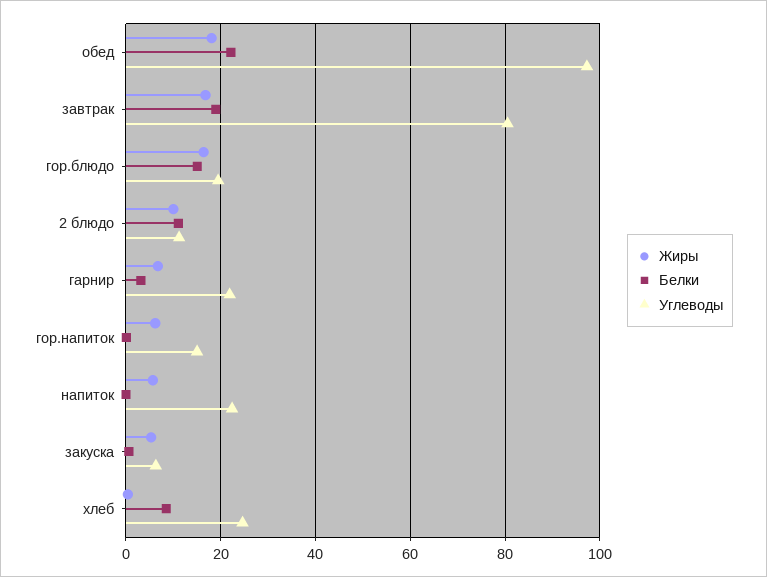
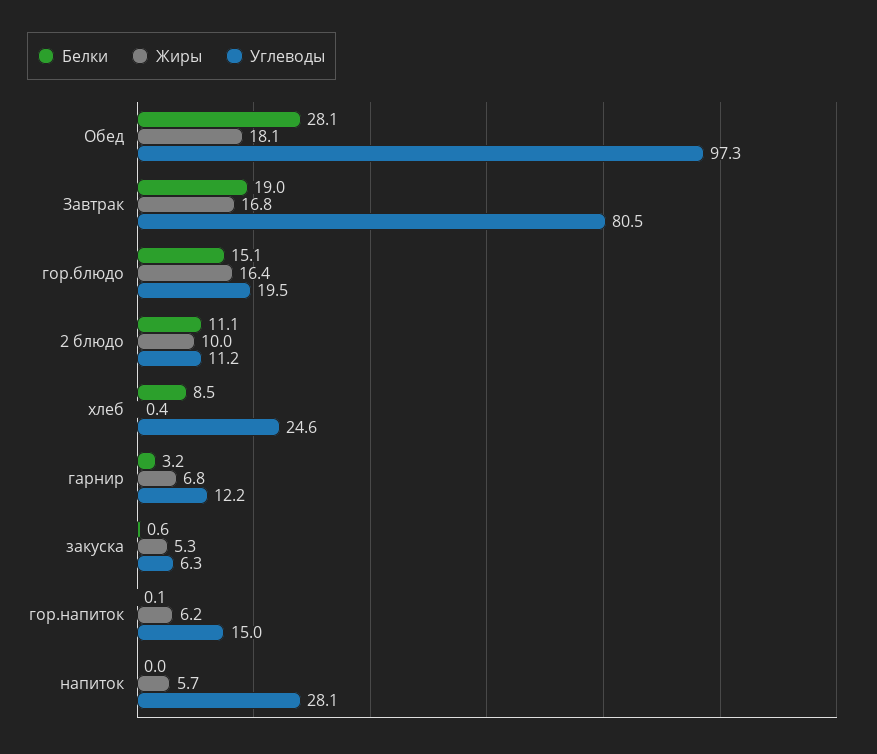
  {
    "Жиры": {
      "обед": 18.1,
      "завтрак": 16.8,
      "гор.блюдо": 16.4,
      "2 блюдо": 10,
      "гарнир": 6.8,
      "гор.напиток": 6.2,
      "напиток": 5.7,
      "закуска": 5.3,
      "хлеб": 0.4
    },
    "Белки": {
-     "обед": 22,
+     "обед": 28.1,
      "завтрак": 19,
      "гор.блюдо": 15.1,
      "2 блюдо": 11.1,
      "гарнир": 3.2,
      "гор.напиток": 0.1,
      "напиток": 0,
      "закуска": 0.6,
      "хлеб": 8.5
    },
    "Углеводы": {
      "обед": 97.3,
      "завтрак": 80.5,
      "гор.блюдо": 19.5,
      "2 блюдо": 11.2,
-     "гарнир": 22,
+     "гарнир": 12.2,
      "гор.напиток": 15,
-     "напиток": 22,
+     "напиток": 28.1,
      "закуска": 6.3,
      "хлеб": 24.6
    }
  }

